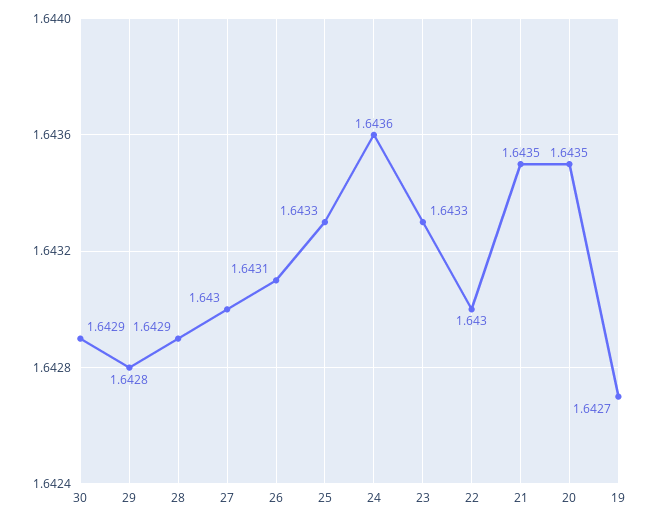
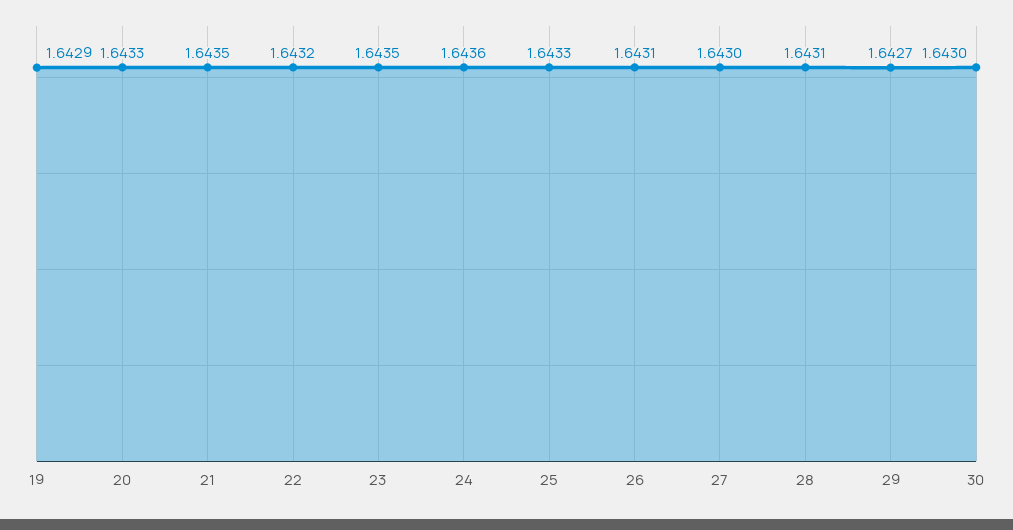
  {
-   "30": 1.6429,
+   "30": 1.643,
-   "29": 1.6428,
+   "29": 1.6427,
-   "28": 1.6429,
+   "28": 1.6431,
    "27": 1.643,
    "26": 1.6431,
    "25": 1.6433,
    "24": 1.6436,
-   "23": 1.6433,
+   "23": 1.6435,
-   "22": 1.643,
+   "22": 1.6432,
    "21": 1.6435,
-   "20": 1.6435,
+   "20": 1.6433,
-   "19": 1.6427
+   "19": 1.6429
  }

